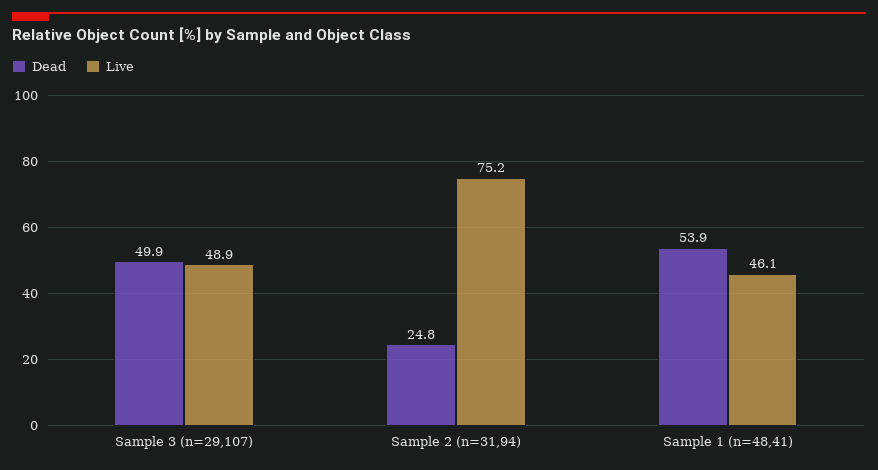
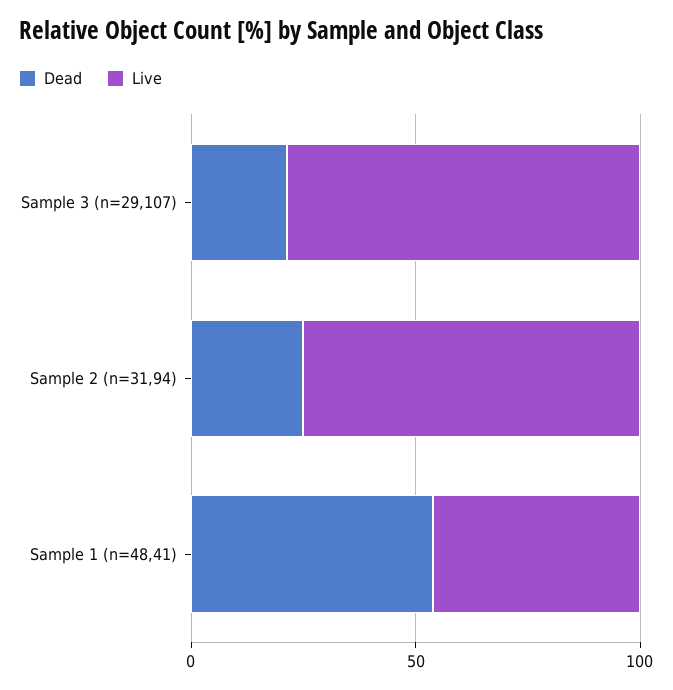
  {
    "Dead": {
-     "Sample 3 (n=29,107)": 49.9,
+     "Sample 3 (n=29,107)": 20,
      "Sample 2 (n=31,94)": 24.8,
      "Sample 1 (n=48,41)": 53.9
    },
    "Live": {
-     "Sample 3 (n=29,107)": 48.9,
+     "Sample 3 (n=29,107)": 80,
      "Sample 2 (n=31,94)": 75.2,
      "Sample 1 (n=48,41)": 46.1
    }
  }

